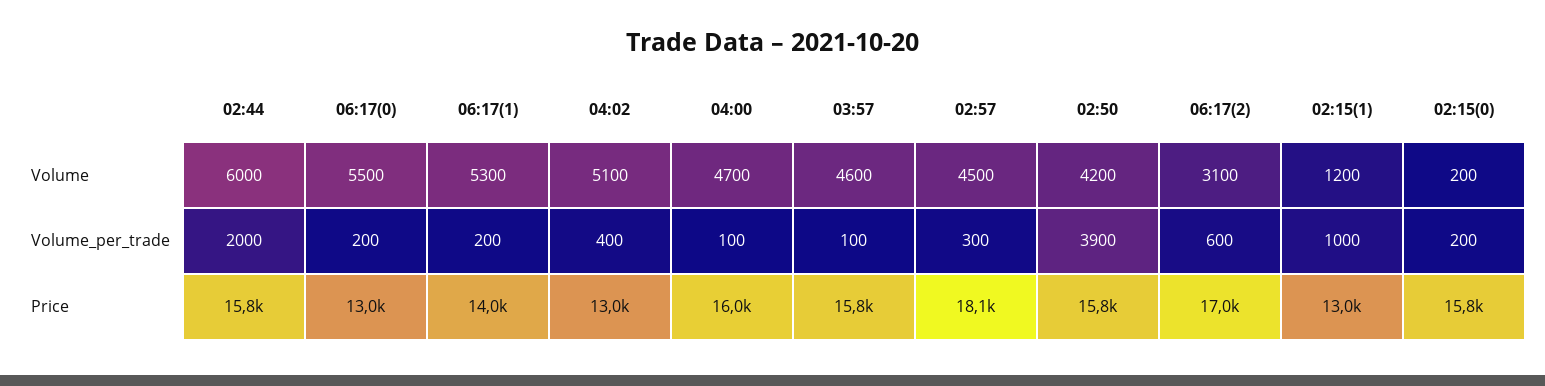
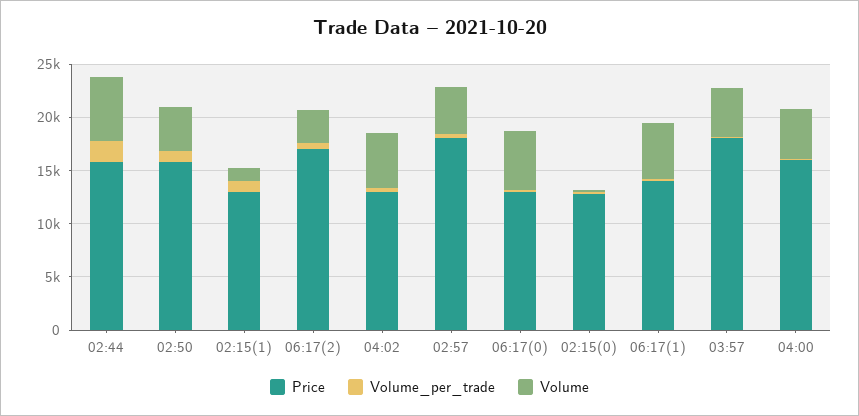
  {
    "Volume": {
      "02:44": 6000,
      "06:17(0)": 5500,
      "06:17(1)": 5300,
      "04:02": 5100,
      "04:00": 4700,
      "03:57": 4600,
      "02:57": 4500,
      "02:50": 4200,
      "06:17(2)": 3100,
      "02:15(1)": 1200,
      "02:15(0)": 200
    },
    "Volume_per_trade": {
      "02:44": 2000,
      "06:17(0)": 200,
      "06:17(1)": 200,
      "04:02": 400,
      "04:00": 100,
      "03:57": 100,
      "02:57": 300,
-     "02:50": 3900,
+     "02:50": 1000,
      "06:17(2)": 600,
      "02:15(1)": 1000,
      "02:15(0)": 200
    },
    "Price": {
      "02:44": 15800,
      "06:17(0)": 13000,
      "06:17(1)": 14000,
      "04:02": 13000,
      "04:00": 16000,
-     "03:57": 15800,
+     "03:57": 18000,
      "02:57": 18100,
      "02:50": 15800,
      "06:17(2)": 17000,
      "02:15(1)": 13000,
-     "02:15(0)": 15800
+     "02:15(0)": 13000
    }
  }

